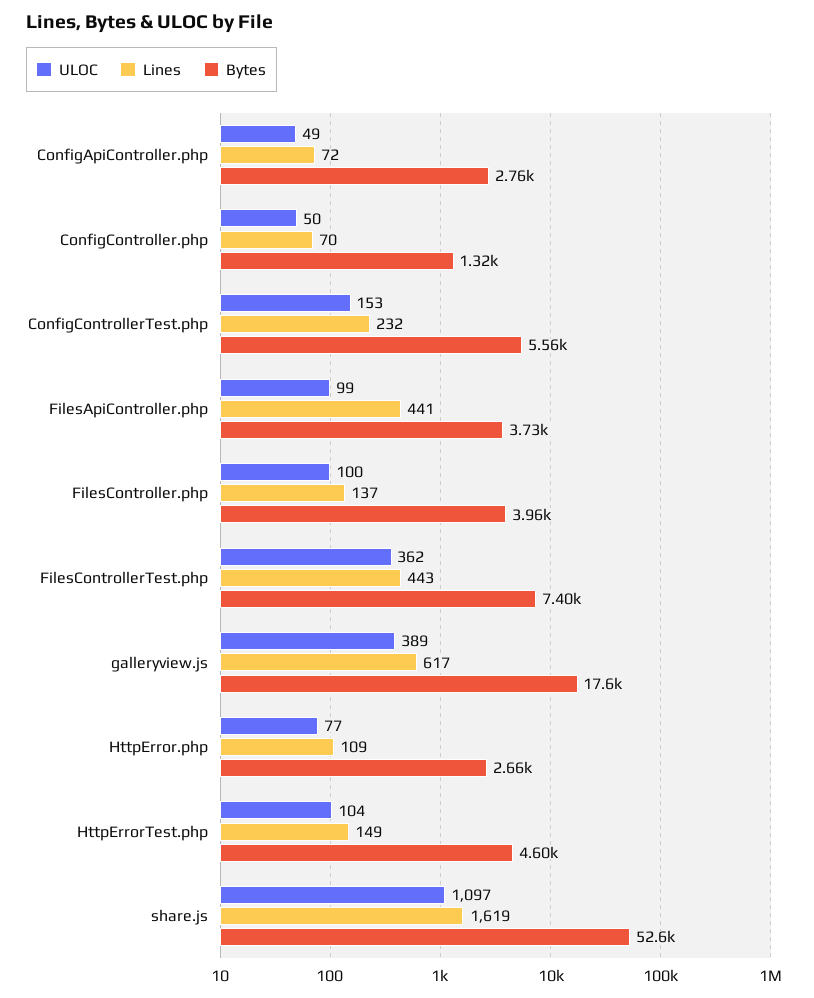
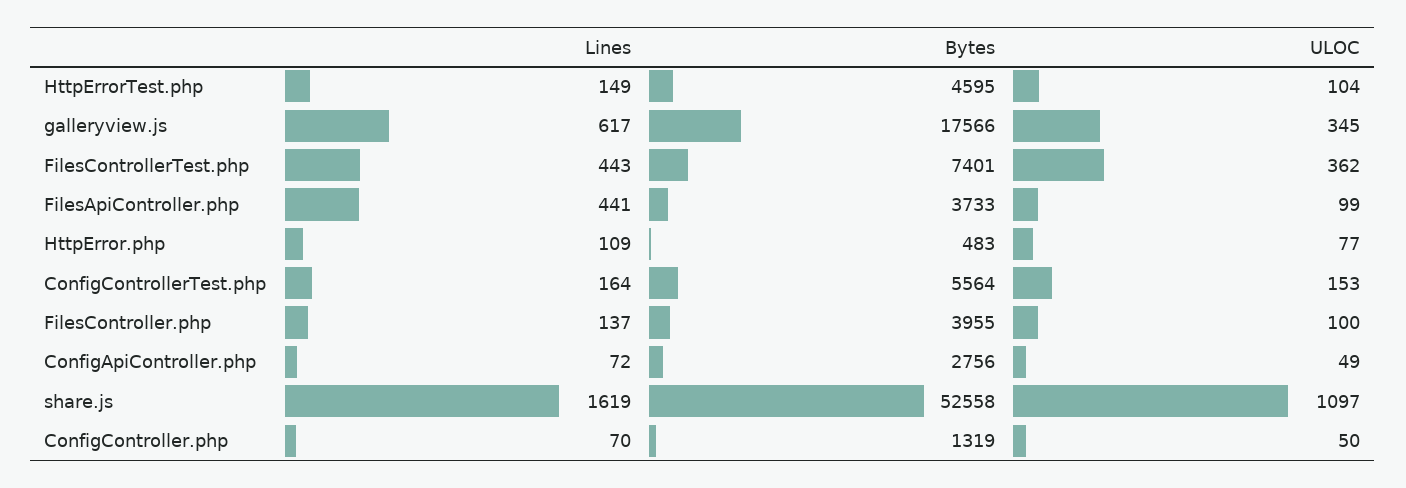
  {
    "ULOC": {
      "ConfigApiController.php": 49,
      "ConfigController.php": 50,
      "ConfigControllerTest.php": 153,
      "FilesApiController.php": 99,
      "FilesController.php": 100,
      "FilesControllerTest.php": 362,
-     "galleryview.js": 389,
+     "galleryview.js": 345,
      "HttpError.php": 77,
      "HttpErrorTest.php": 104,
      "share.js": 1097
    },
    "Lines": {
      "ConfigApiController.php": 72,
      "ConfigController.php": 70,
-     "ConfigControllerTest.php": 232,
+     "ConfigControllerTest.php": 164,
      "FilesApiController.php": 441,
      "FilesController.php": 137,
      "FilesControllerTest.php": 443,
      "galleryview.js": 617,
      "HttpError.php": 109,
      "HttpErrorTest.php": 149,
      "share.js": 1619
    },
    "Bytes": {
      "ConfigApiController.php": 2756,
      "ConfigController.php": 1319,
      "ConfigControllerTest.php": 5564,
      "FilesApiController.php": 3733,
      "FilesController.php": 3955,
      "FilesControllerTest.php": 7401,
      "galleryview.js": 17566,
-     "HttpError.php": 2660,
+     "HttpError.php": 483,
      "HttpErrorTest.php": 4595,
      "share.js": 52558
    }
  }

